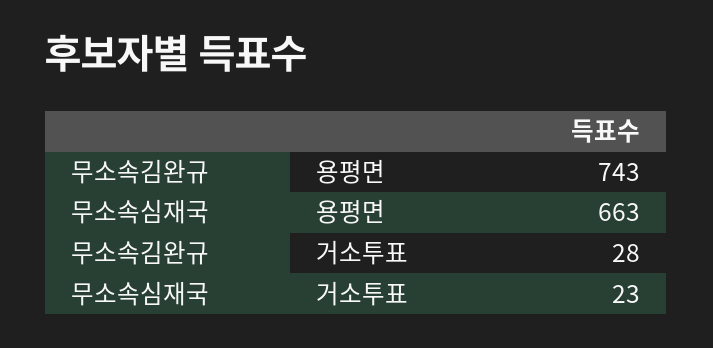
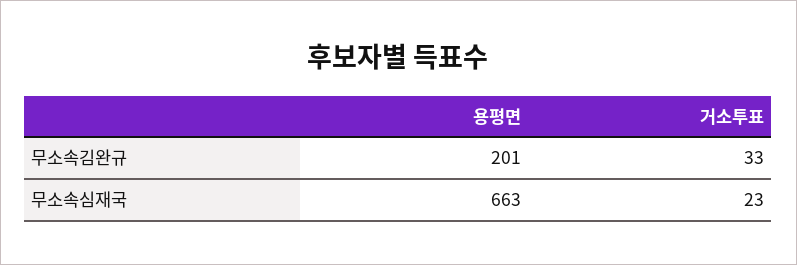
  {
    "무소속김완규": {
-     "용평면": 743,
+     "용평면": 201,
-     "거소투표": 28
+     "거소투표": 33
    },
    "무소속심재국": {
      "용평면": 663,
      "거소투표": 23
    }
  }

